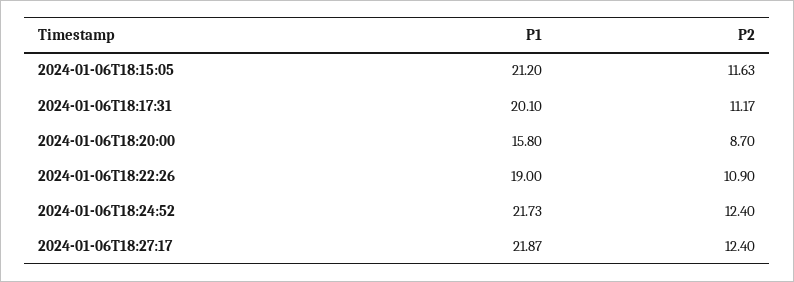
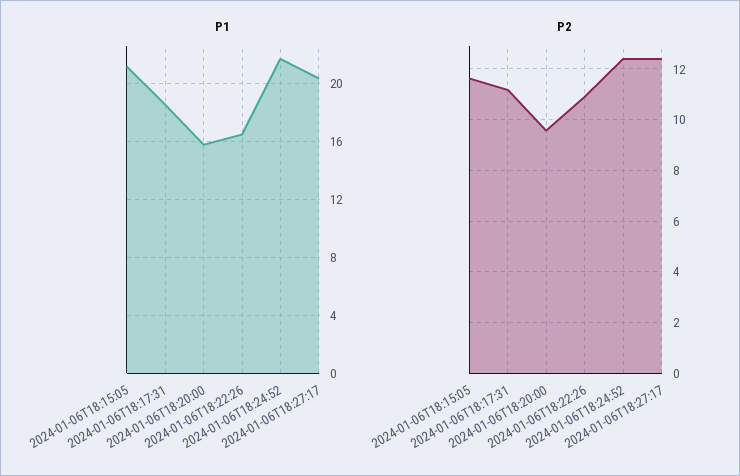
  {
    "P1": {
      "2024-01-06T18:15:05": 21.2,
-     "2024-01-06T18:17:31": 20.1,
+     "2024-01-06T18:17:31": 18.5,
      "2024-01-06T18:20:00": 15.8,
-     "2024-01-06T18:22:26": 19,
+     "2024-01-06T18:22:26": 16.5,
      "2024-01-06T18:24:52": 21.73,
-     "2024-01-06T18:27:17": 21.87
+     "2024-01-06T18:27:17": 20.5
    },
    "P2": {
      "2024-01-06T18:15:05": 11.63,
      "2024-01-06T18:17:31": 11.17,
-     "2024-01-06T18:20:00": 8.7,
+     "2024-01-06T18:20:00": 9.5,
      "2024-01-06T18:22:26": 10.9,
      "2024-01-06T18:24:52": 12.4,
      "2024-01-06T18:27:17": 12.4
    }
  }

